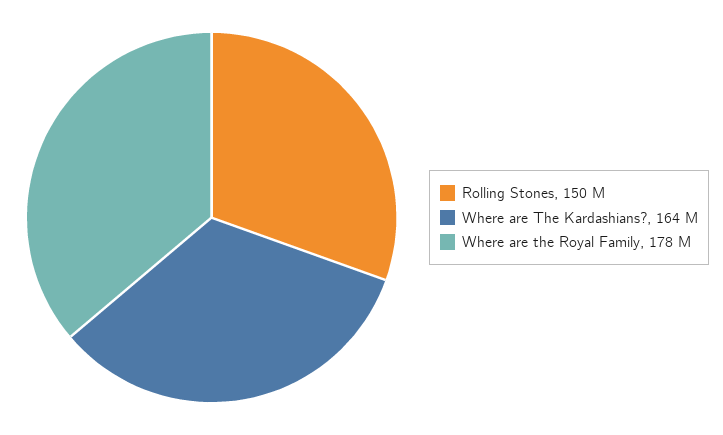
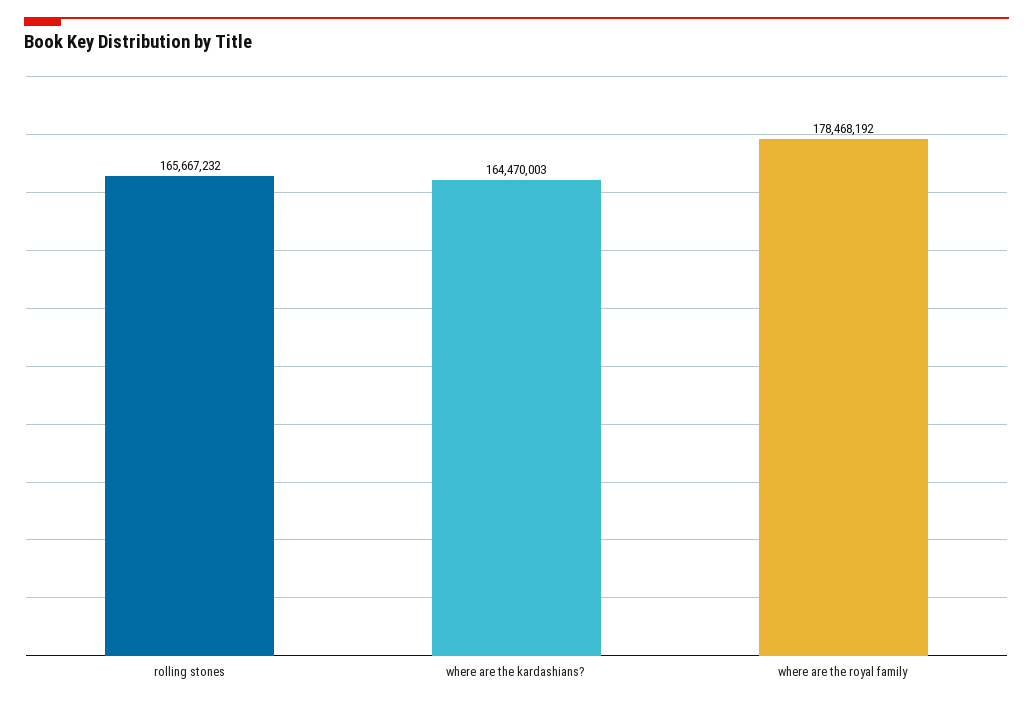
  {
-   "Rolling Stones": 150000000,
+   "Rolling Stones": 165667232,
    "Where are The Kardashians?": 164470003,
    "Where are the Royal Family": 178468192
  }

